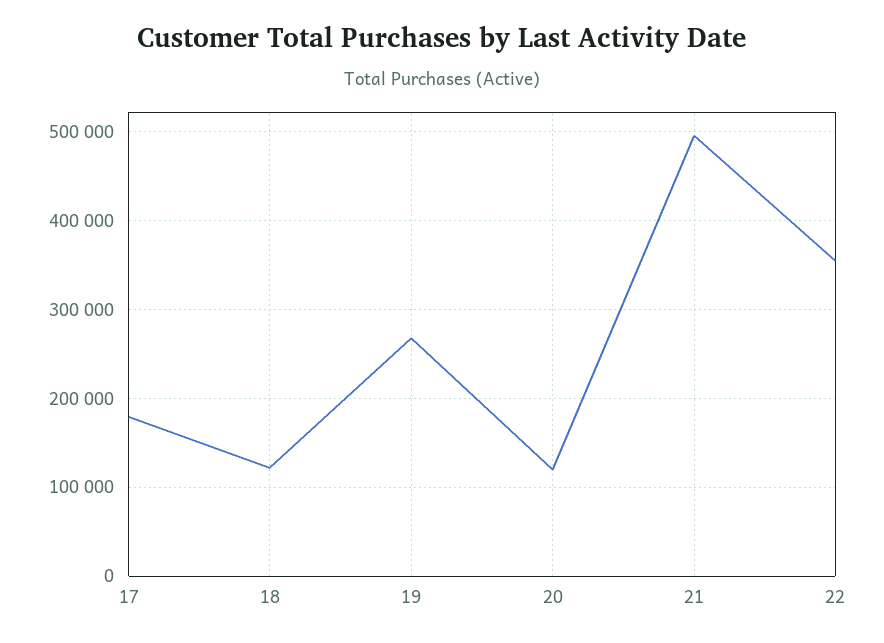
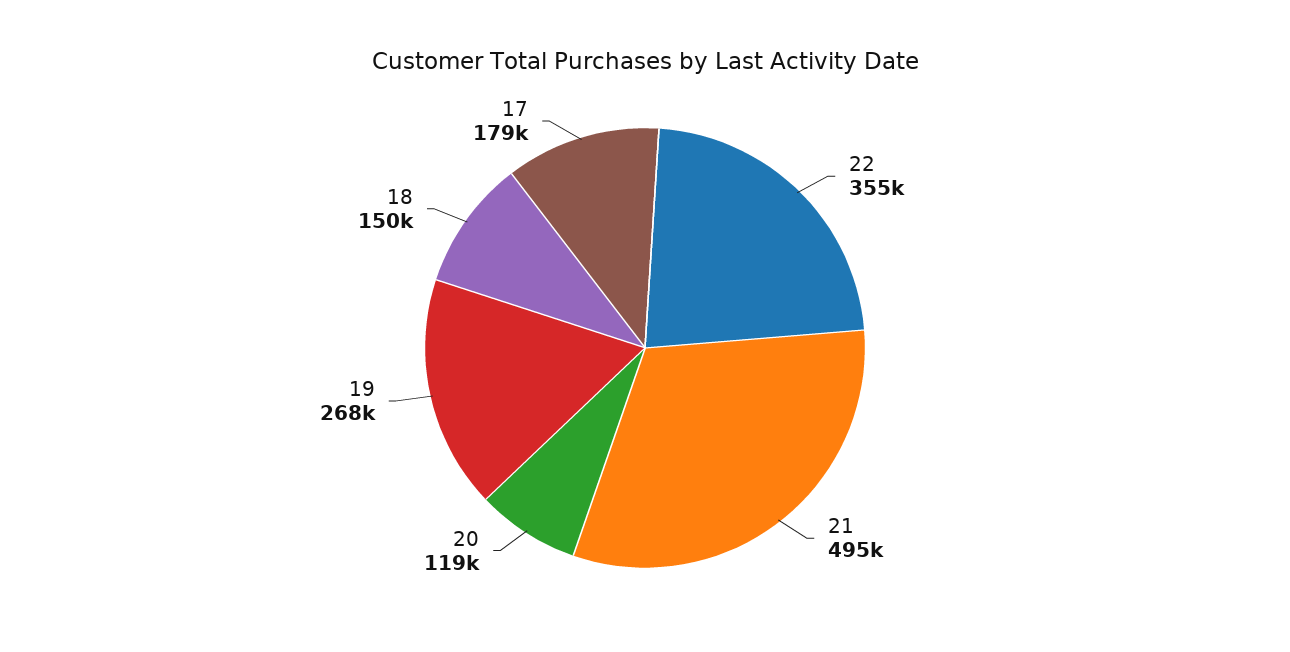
  {
    "17": 179000,
-   "18": 120000,
+   "18": 150000,
    "19": 268000,
    "20": 119000,
    "21": 495000,
    "22": 355000
  }

